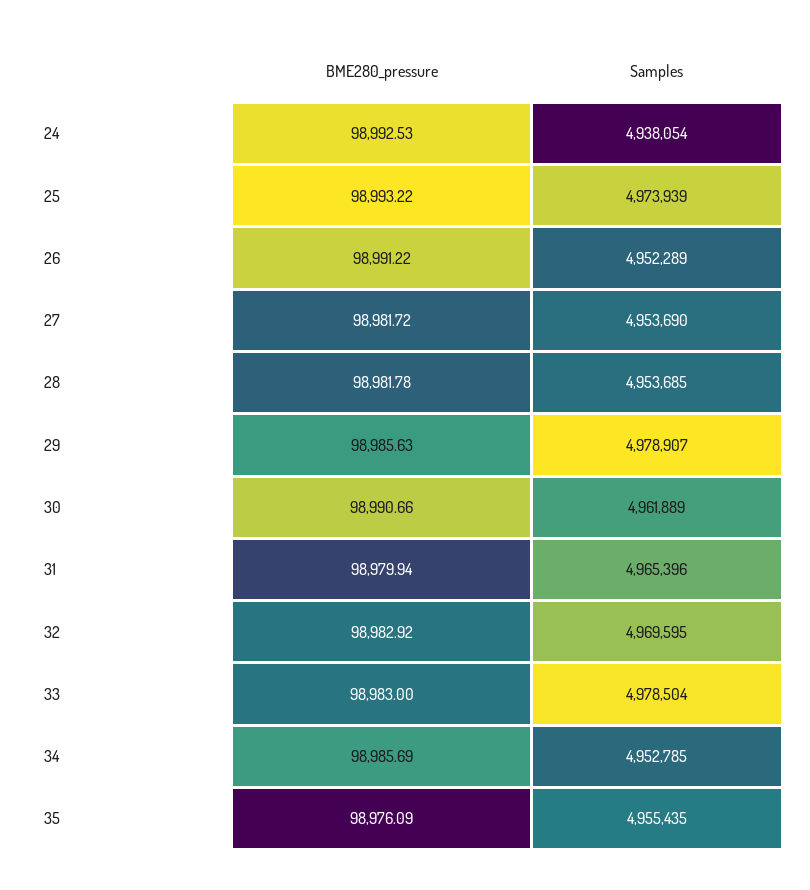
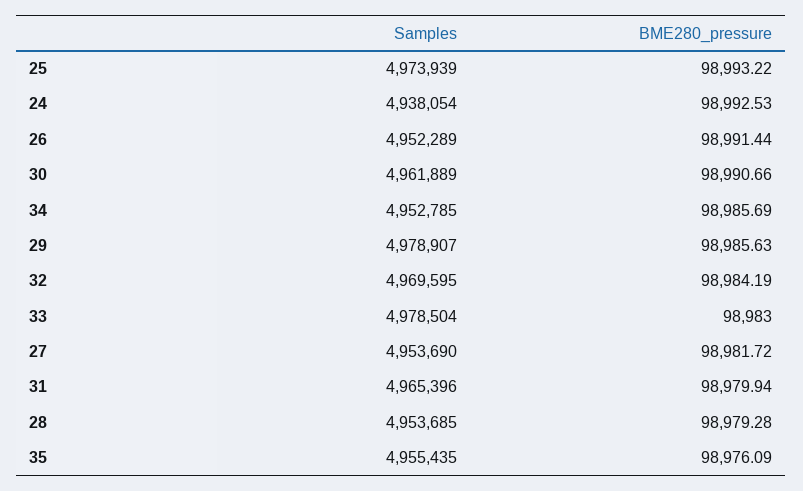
  {
    "BME280_pressure": {
      "24": 98992.53,
      "25": 98993.22,
-     "26": 98991.22,
+     "26": 98991.44,
      "27": 98981.72,
-     "28": 98981.78,
+     "28": 98979.28,
      "29": 98985.63,
      "30": 98990.66,
      "31": 98979.94,
-     "32": 98982.92,
+     "32": 98984.19,
      "33": 98983,
      "34": 98985.69,
      "35": 98976.09
    },
    "Samples": {
      "24": 4938054,
      "25": 4973939,
      "26": 4952289,
      "27": 4953690,
      "28": 4953685,
      "29": 4978907,
      "30": 4961889,
      "31": 4965396,
      "32": 4969595,
      "33": 4978504,
      "34": 4952785,
      "35": 4955435
    }
  }

